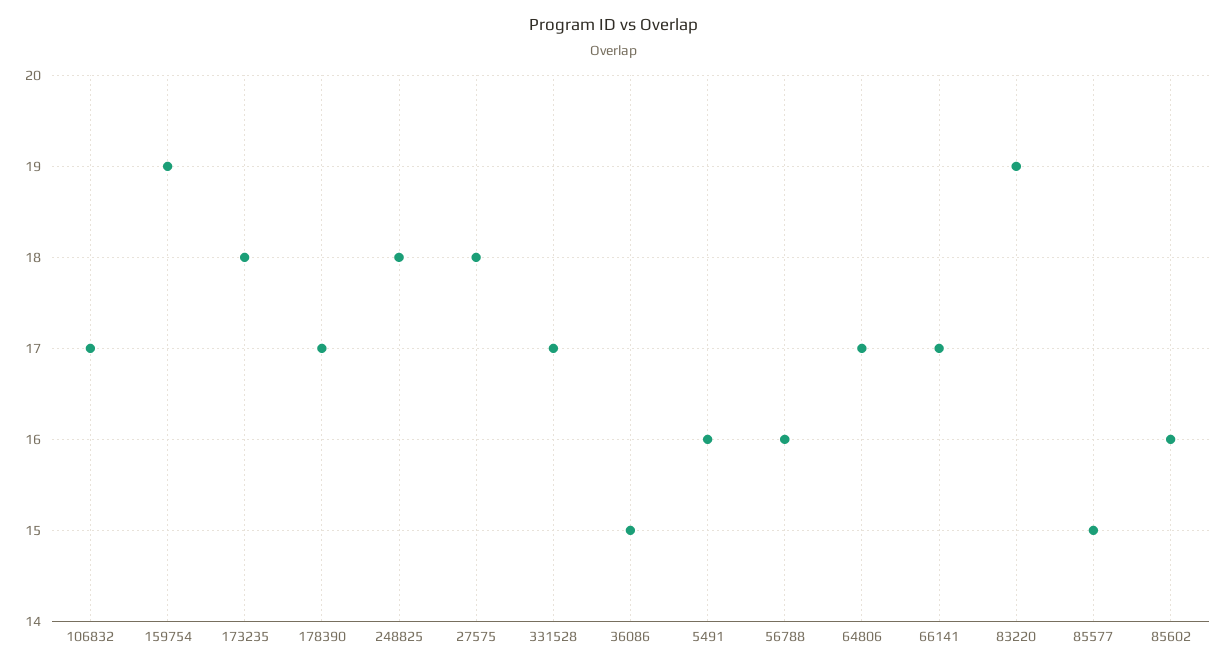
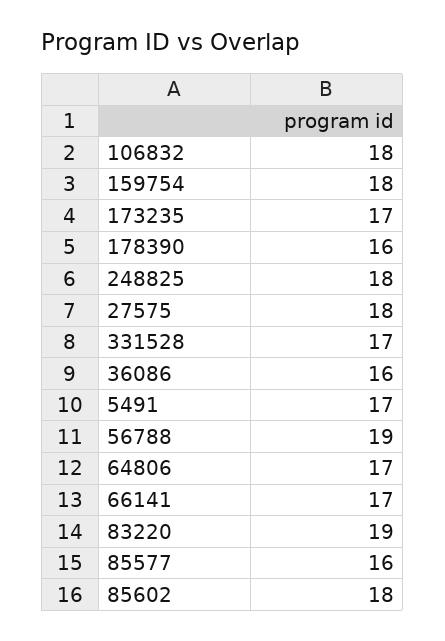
  {
-   "106832": 17,
+   "106832": 18,
-   "159754": 19,
+   "159754": 18,
-   "173235": 18,
+   "173235": 17,
-   "178390": 17,
+   "178390": 16,
    "248825": 18,
    "27575": 18,
    "331528": 17,
-   "36086": 15,
+   "36086": 16,
-   "5491": 16,
+   "5491": 17,
-   "56788": 16,
+   "56788": 19,
    "64806": 17,
    "66141": 17,
    "83220": 19,
-   "85577": 15,
+   "85577": 16,
-   "85602": 16
+   "85602": 18
  }

